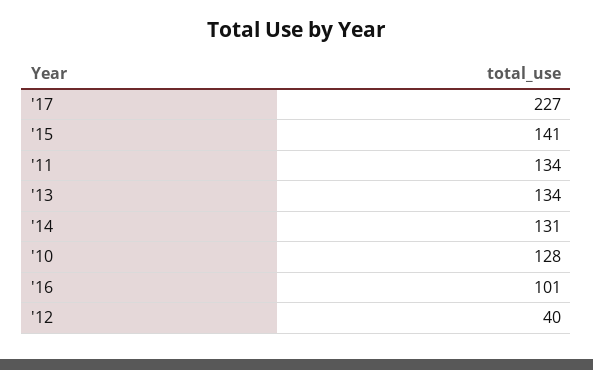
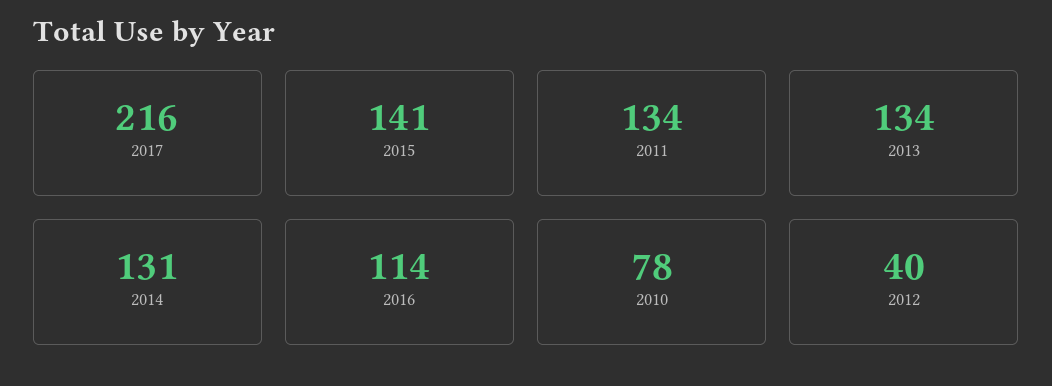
  {
-   "'17": 227,
+   "'17": 216,
    "'15": 141,
    "'11": 134,
    "'13": 134,
    "'14": 131,
-   "'10": 128,
+   "'10": 78,
-   "'16": 101,
+   "'16": 114,
    "'12": 40
  }

